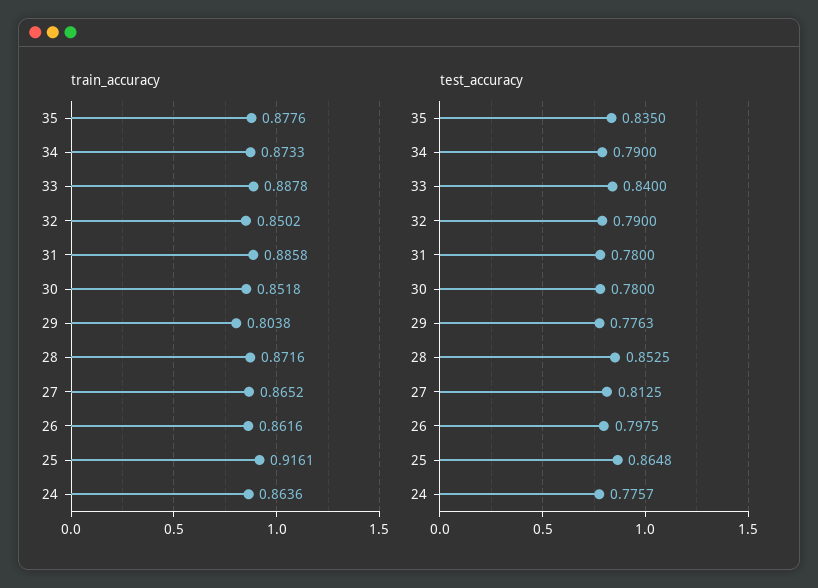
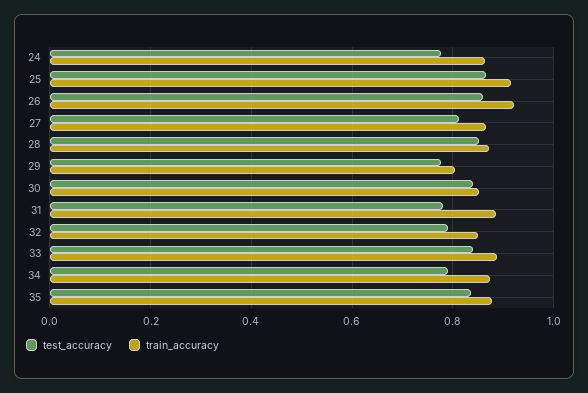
  {
    "train_accuracy": {
      "35": 0.8776,
      "34": 0.8733,
      "33": 0.8878,
      "32": 0.8502,
      "31": 0.8858,
      "30": 0.8518,
      "29": 0.8038,
      "28": 0.8716,
      "27": 0.8652,
-     "26": 0.8616,
+     "26": 0.92,
      "25": 0.9161,
      "24": 0.8636
    },
    "test_accuracy": {
      "35": 0.835,
      "34": 0.79,
      "33": 0.84,
      "32": 0.79,
      "31": 0.78,
-     "30": 0.78,
+     "30": 0.84,
      "29": 0.7763,
      "28": 0.8525,
      "27": 0.8125,
-     "26": 0.7975,
+     "26": 0.86,
      "25": 0.8648,
      "24": 0.7757
    }
  }

